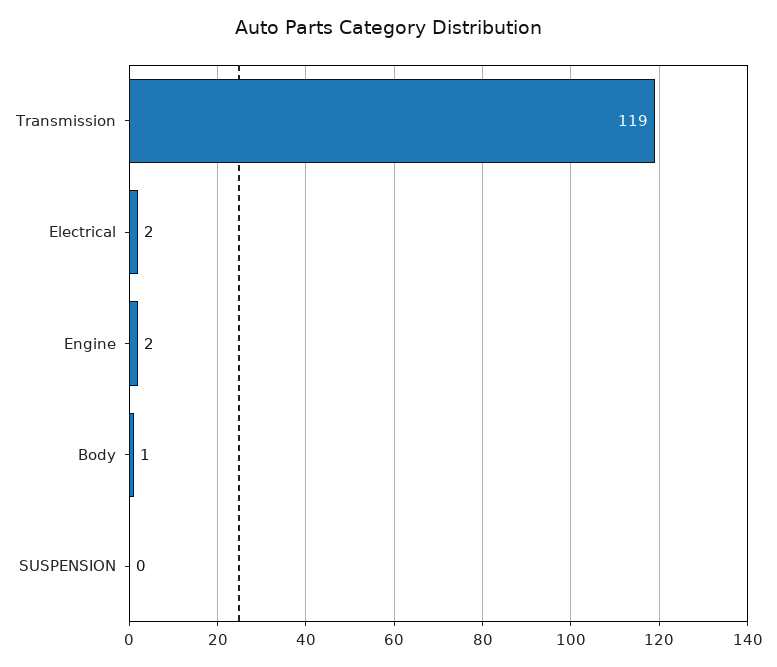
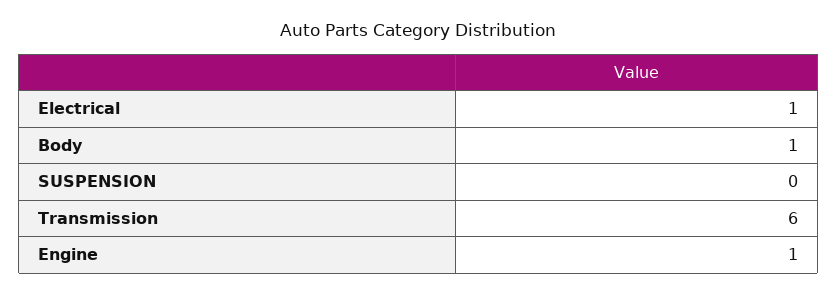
  {
-   "Transmission": 119,
+   "Transmission": 6,
-   "Electrical": 2,
+   "Electrical": 1,
-   "Engine": 2,
+   "Engine": 1,
    "Body": 1,
    "SUSPENSION": 0
  }

